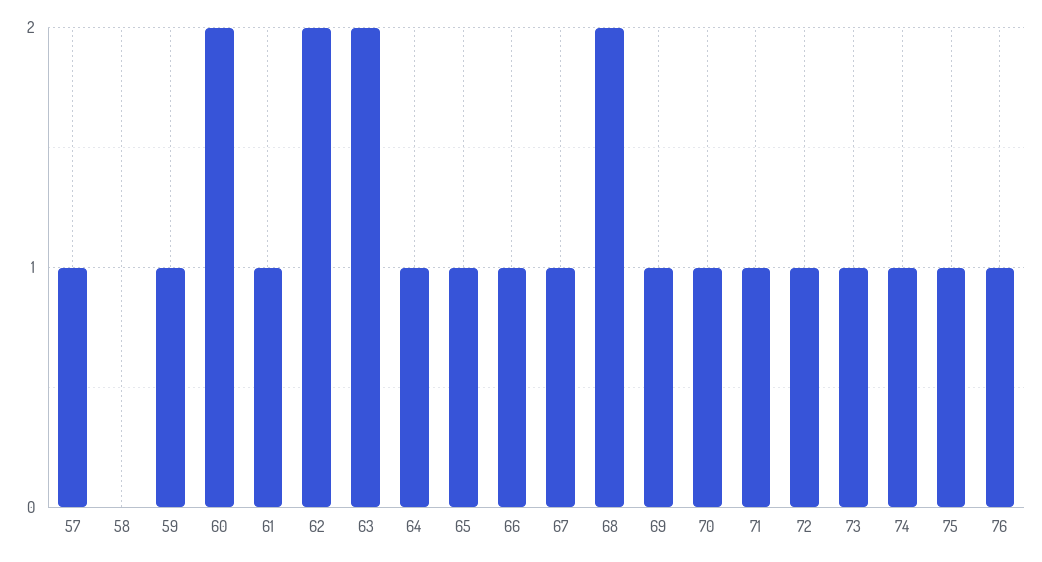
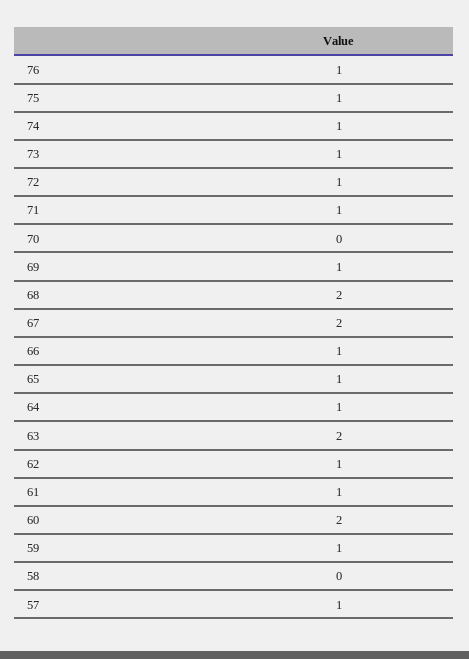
  {
    "57": 1,
    "58": 0,
    "59": 1,
    "60": 2,
    "61": 1,
-   "62": 2,
+   "62": 1,
    "63": 2,
    "64": 1,
    "65": 1,
    "66": 1,
-   "67": 1,
+   "67": 2,
    "68": 2,
    "69": 1,
-   "70": 1,
+   "70": 0,
    "71": 1,
    "72": 1,
    "73": 1,
    "74": 1,
    "75": 1,
    "76": 1
  }

